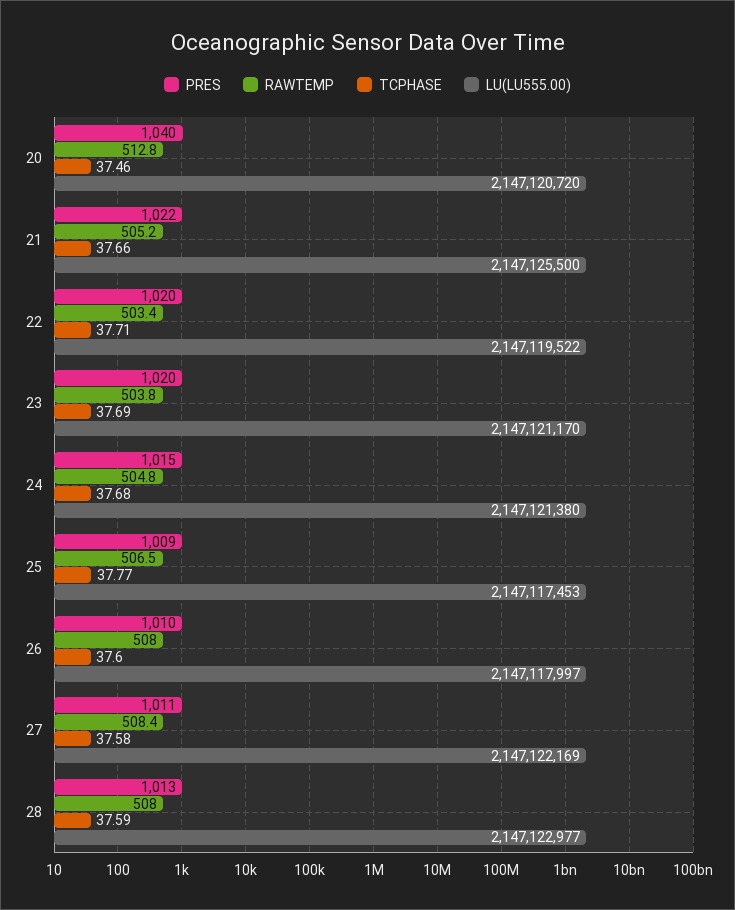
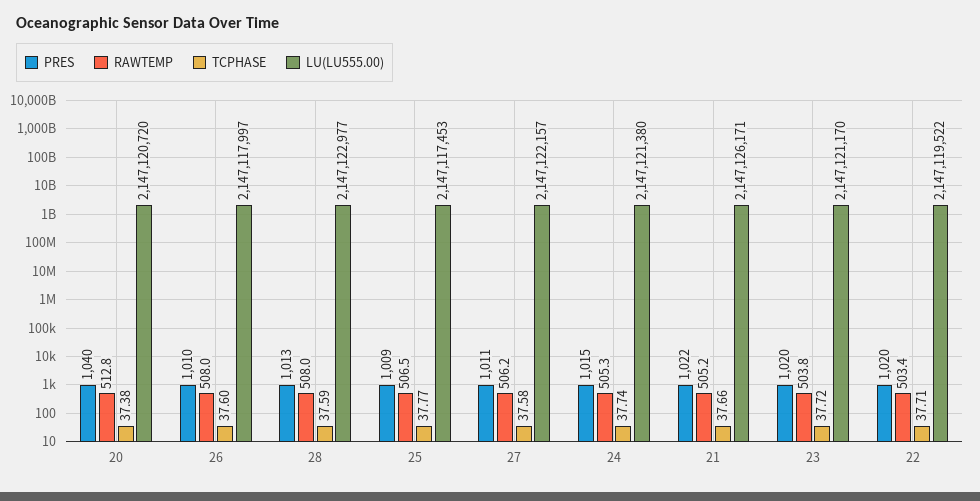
  {
    "PRES": {
      "20": 1040,
      "21": 1022,
      "22": 1020,
      "23": 1020,
      "24": 1015,
      "25": 1009,
      "26": 1010,
      "27": 1011,
      "28": 1013
    },
    "RAWTEMP": {
      "20": 512.8,
      "21": 505.2,
      "22": 503.4,
      "23": 503.8,
-     "24": 504.8,
+     "24": 505.3,
      "25": 506.5,
      "26": 508,
-     "27": 508.4,
+     "27": 506.2,
      "28": 508
    },
    "TCPHASE": {
-     "20": 37.46,
+     "20": 37.38,
      "21": 37.66,
      "22": 37.71,
-     "23": 37.69,
+     "23": 37.72,
-     "24": 37.68,
+     "24": 37.74,
      "25": 37.77,
      "26": 37.6,
      "27": 37.58,
      "28": 37.59
    },
    "LU(LU555.00)": {
      "20": 2147120720,
-     "21": 2147125500,
+     "21": 2147126171,
      "22": 2147119522,
      "23": 2147121170,
      "24": 2147121380,
      "25": 2147117453,
      "26": 2147117997,
-     "27": 2147122169,
+     "27": 2147122157,
      "28": 2147122977
    }
  }

